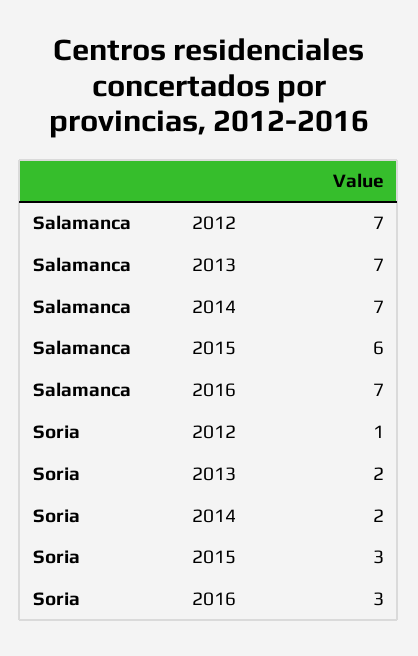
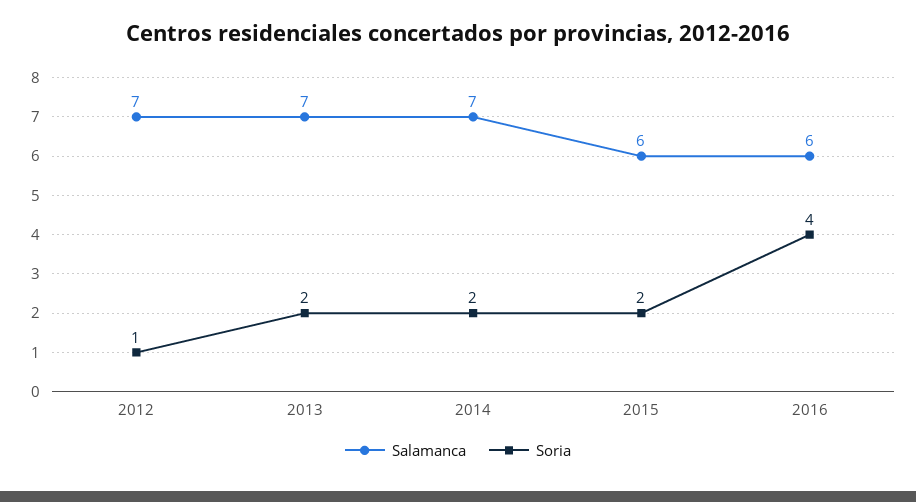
  {
    "Salamanca": {
      "2012": 7,
      "2013": 7,
      "2014": 7,
      "2015": 6,
-     "2016": 7
+     "2016": 6
    },
    "Soria": {
      "2012": 1,
      "2013": 2,
      "2014": 2,
-     "2015": 3,
+     "2015": 2,
-     "2016": 3
+     "2016": 4
    }
  }

